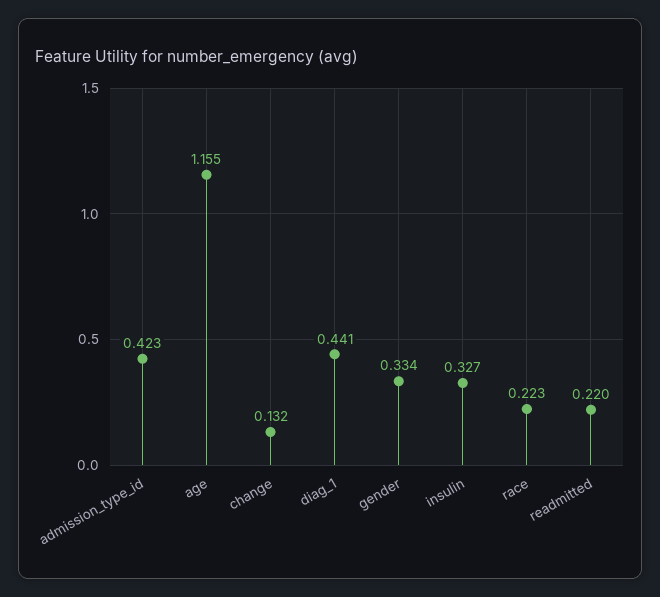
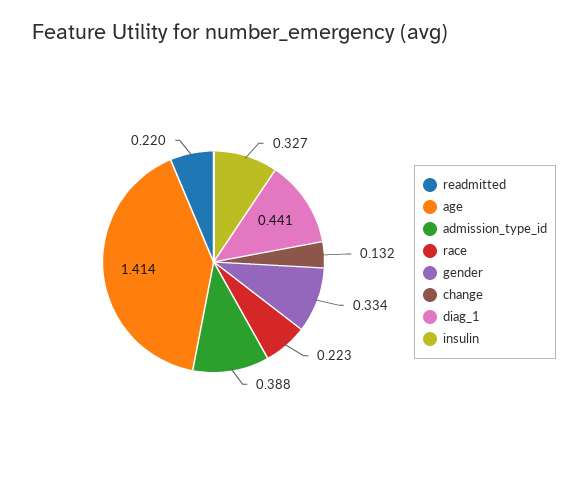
  {
-   "admission_type_id": 0.423,
+   "admission_type_id": 0.388,
-   "age": 1.155,
+   "age": 1.414,
    "change": 0.132,
    "diag_1": 0.441,
    "gender": 0.334,
    "insulin": 0.327,
    "race": 0.223,
    "readmitted": 0.22
  }

